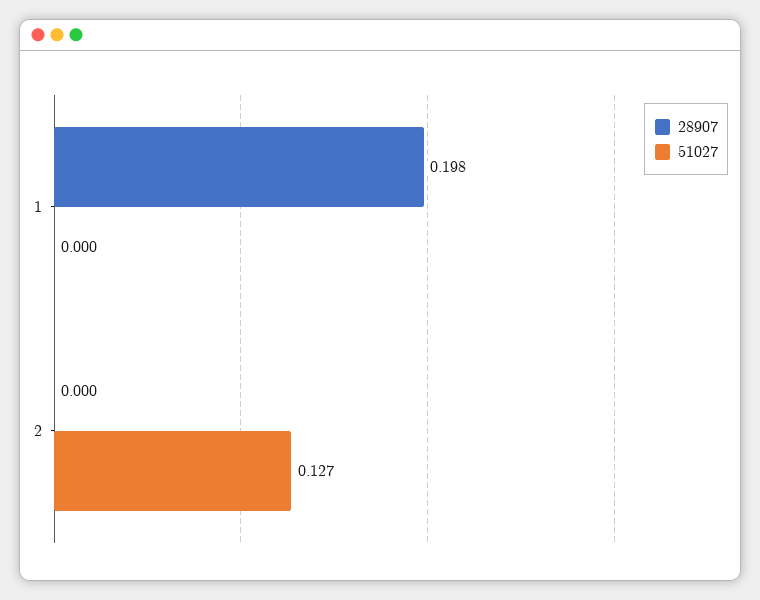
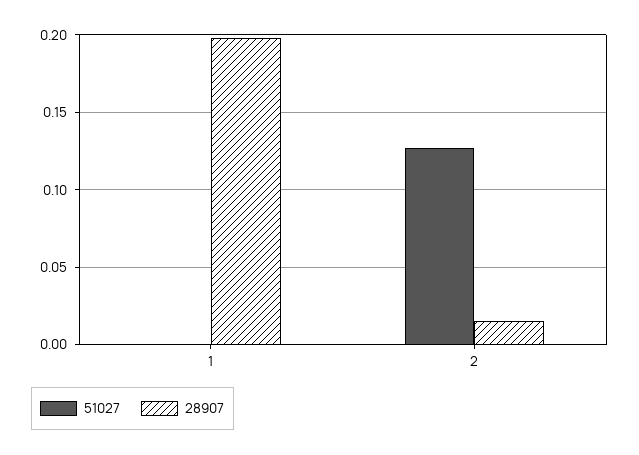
  {
    "28907": {
      "1": 0.198,
-     "2": 0
+     "2": 0.015
    },
    "51027": {
      "1": 0,
      "2": 0.127
    }
  }

